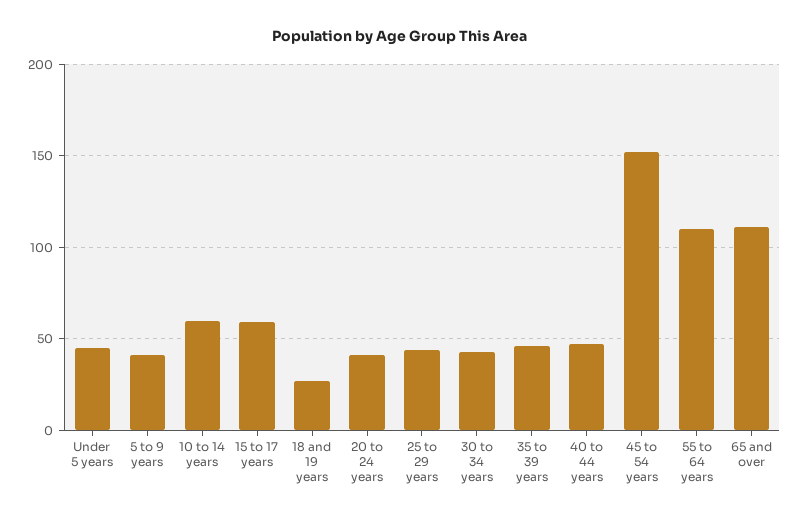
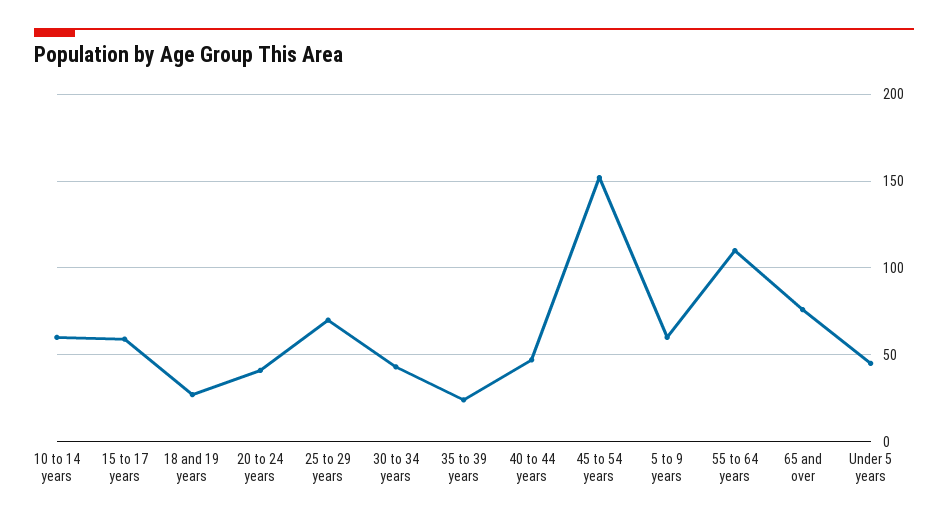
  {
    "Under 5 years": 45,
-   "5 to 9 years": 40,
+   "5 to 9 years": 60,
    "10 to 14 years": 60,
    "15 to 17 years": 60,
    "18 and 19 years": 25,
    "20 to 24 years": 40,
-   "25 to 29 years": 45,
+   "25 to 29 years": 70,
    "30 to 34 years": 45,
-   "35 to 39 years": 45,
+   "35 to 39 years": 25,
    "40 to 44 years": 45,
    "45 to 54 years": 150,
    "55 to 64 years": 110,
-   "65 and over": 110
+   "65 and over": 75
  }

